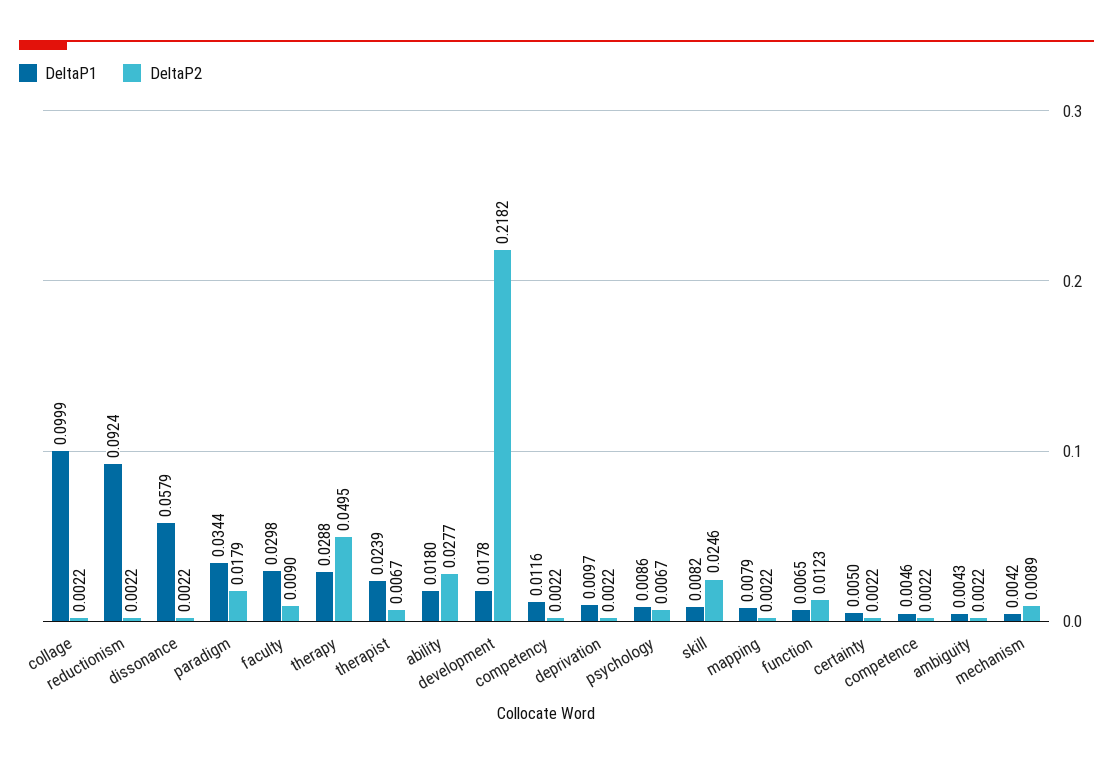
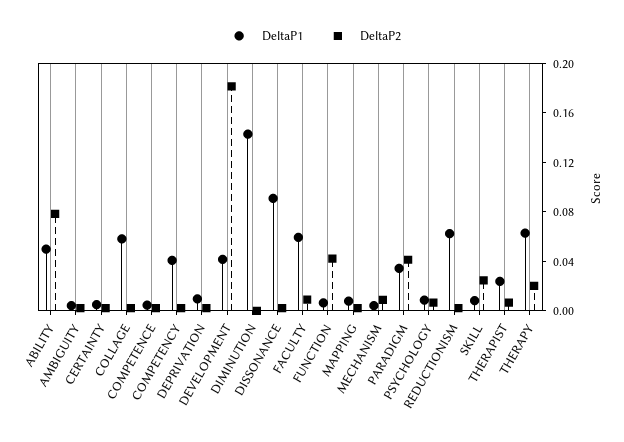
  {
    "DeltaP1": {
-     "collage": 0.0999,
+     "collage": 0.06,
-     "reductionism": 0.0924,
+     "reductionism": 0.06,
-     "dissonance": 0.0579,
+     "dissonance": 0.09,
      "paradigm": 0.0344,
-     "faculty": 0.0298,
+     "faculty": 0.06,
-     "therapy": 0.0288,
+     "therapy": 0.06,
      "therapist": 0.0239,
-     "ability": 0.018,
+     "ability": 0.05,
-     "development": 0.0178,
+     "development": 0.04,
-     "competency": 0.0116,
+     "competency": 0.04,
      "deprivation": 0.0097,
      "psychology": 0.0086,
      "skill": 0.0082,
      "mapping": 0.0079,
      "function": 0.0065,
      "certainty": 0.005,
      "competence": 0.0046,
      "ambiguity": 0.0043,
-     "mechanism": 0.0042
+     "mechanism": 0.0042,
+     "DIMINUTION": 0.14
    },
    "DeltaP2": {
      "collage": 0.0022,
      "reductionism": 0.0022,
      "dissonance": 0.0022,
-     "paradigm": 0.0179,
+     "paradigm": 0.04,
      "faculty": 0.009,
-     "therapy": 0.0495,
+     "therapy": 0.02,
      "therapist": 0.0067,
-     "ability": 0.0277,
+     "ability": 0.08,
-     "development": 0.2182,
+     "development": 0.18,
      "competency": 0.0022,
      "deprivation": 0.0022,
      "psychology": 0.0067,
      "skill": 0.0246,
      "mapping": 0.0022,
-     "function": 0.0123,
+     "function": 0.04,
      "certainty": 0.0022,
      "competence": 0.0022,
      "ambiguity": 0.0022,
-     "mechanism": 0.0089
+     "mechanism": 0.0089,
+     "DIMINUTION": 0
    }
  }

